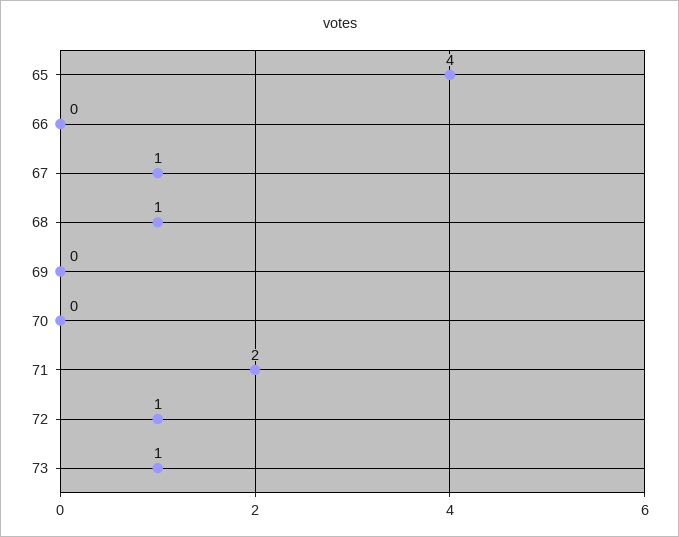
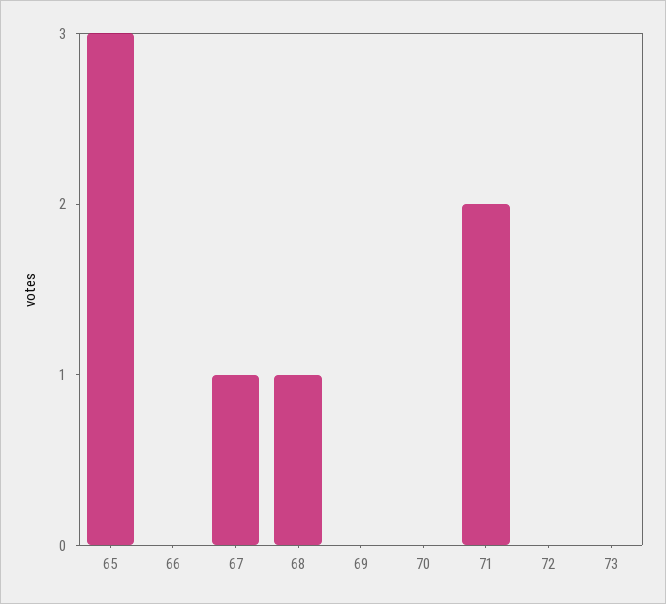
  {
-   "65": 4,
+   "65": 3,
    "66": 0,
    "67": 1,
    "68": 1,
    "69": 0,
    "70": 0,
    "71": 2,
-   "72": 1,
+   "72": 0,
-   "73": 1
+   "73": 0
  }

